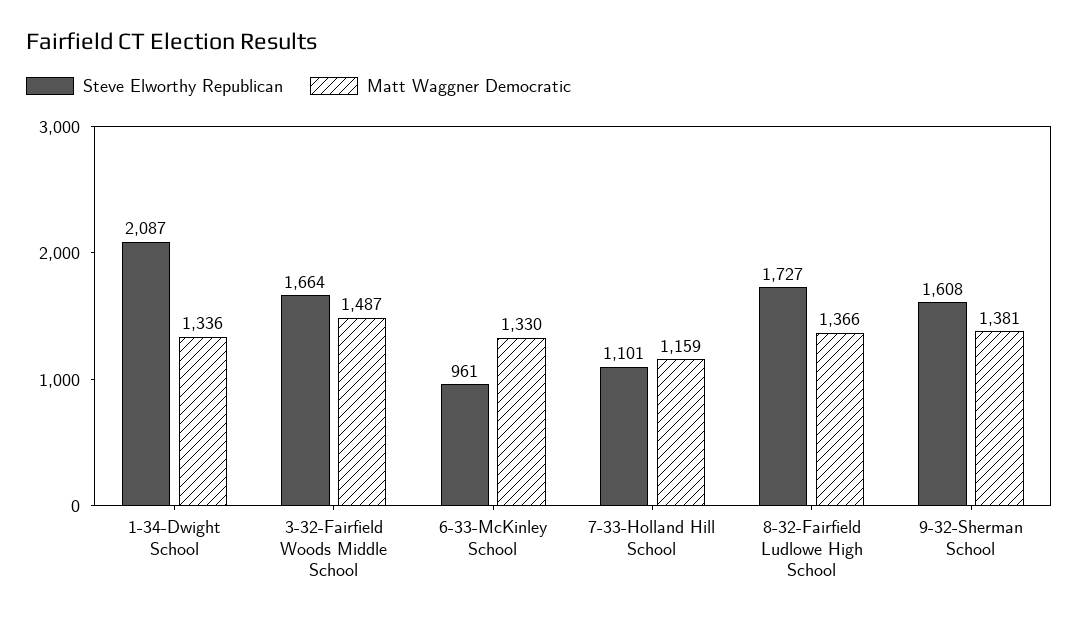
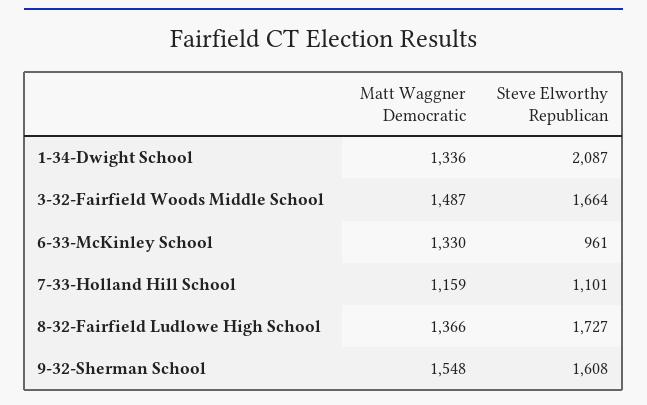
  {
    "Steve Elworthy Republican": {
      "1-34-Dwight School": 2087,
      "3-32-Fairfield Woods Middle School": 1664,
      "6-33-McKinley School": 961,
      "7-33-Holland Hill School": 1101,
      "8-32-Fairfield Ludlowe High School": 1727,
      "9-32-Sherman School": 1608
    },
    "Matt Waggner Democratic": {
      "1-34-Dwight School": 1336,
      "3-32-Fairfield Woods Middle School": 1487,
      "6-33-McKinley School": 1330,
      "7-33-Holland Hill School": 1159,
      "8-32-Fairfield Ludlowe High School": 1366,
-     "9-32-Sherman School": 1381
+     "9-32-Sherman School": 1548
    }
  }

